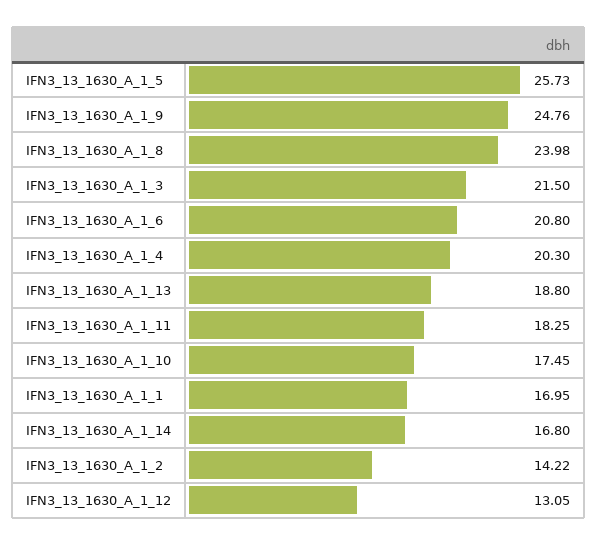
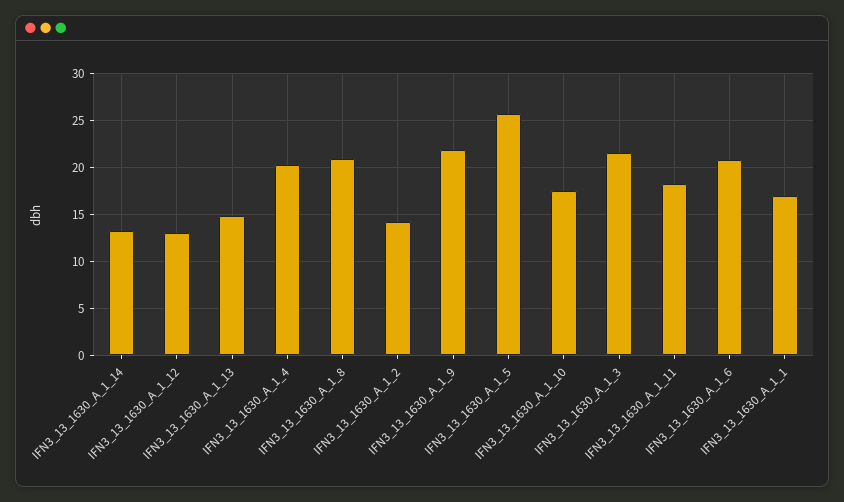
  {
    "IFN3_13_1630_A_1_5": 25.73,
-   "IFN3_13_1630_A_1_9": 24.76,
+   "IFN3_13_1630_A_1_9": 22,
-   "IFN3_13_1630_A_1_8": 23.98,
+   "IFN3_13_1630_A_1_8": 21,
    "IFN3_13_1630_A_1_3": 21.5,
    "IFN3_13_1630_A_1_6": 20.8,
    "IFN3_13_1630_A_1_4": 20.3,
-   "IFN3_13_1630_A_1_13": 18.8,
+   "IFN3_13_1630_A_1_13": 15,
    "IFN3_13_1630_A_1_11": 18.25,
    "IFN3_13_1630_A_1_10": 17.45,
    "IFN3_13_1630_A_1_1": 16.95,
-   "IFN3_13_1630_A_1_14": 16.8,
+   "IFN3_13_1630_A_1_14": 13,
    "IFN3_13_1630_A_1_2": 14.22,
    "IFN3_13_1630_A_1_12": 13.05
  }

